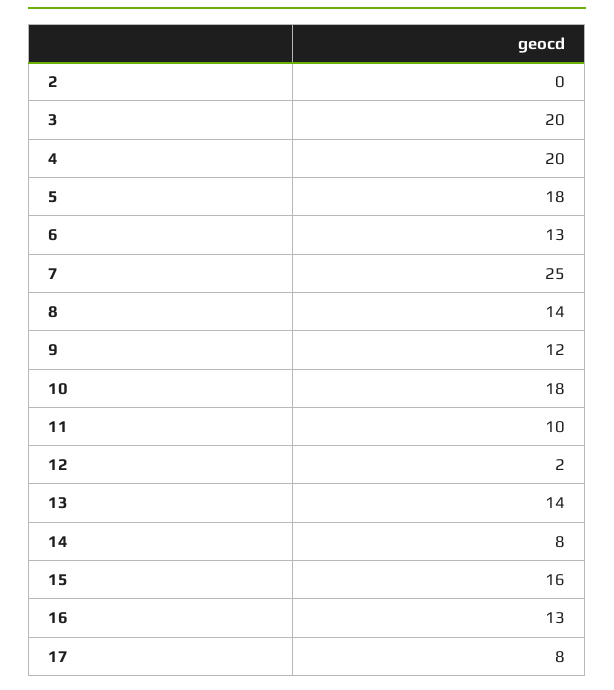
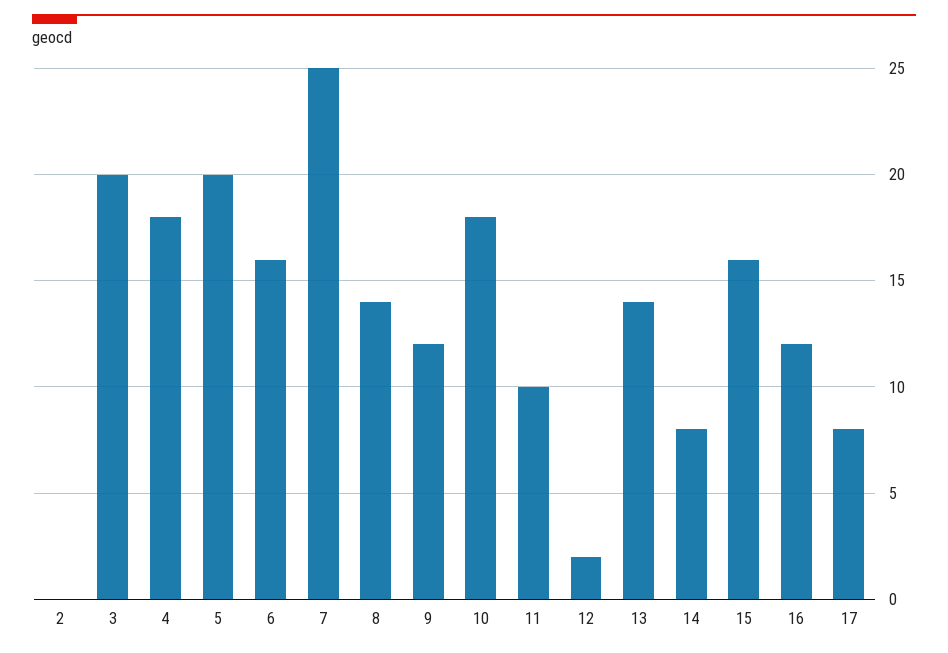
  {
    "2": 0,
    "3": 20,
-   "4": 20,
+   "4": 18,
-   "5": 18,
+   "5": 20,
-   "6": 13,
+   "6": 16,
    "7": 25,
    "8": 14,
    "9": 12,
    "10": 18,
    "11": 10,
    "12": 2,
    "13": 14,
    "14": 8,
    "15": 16,
-   "16": 13,
+   "16": 12,
    "17": 8
  }

